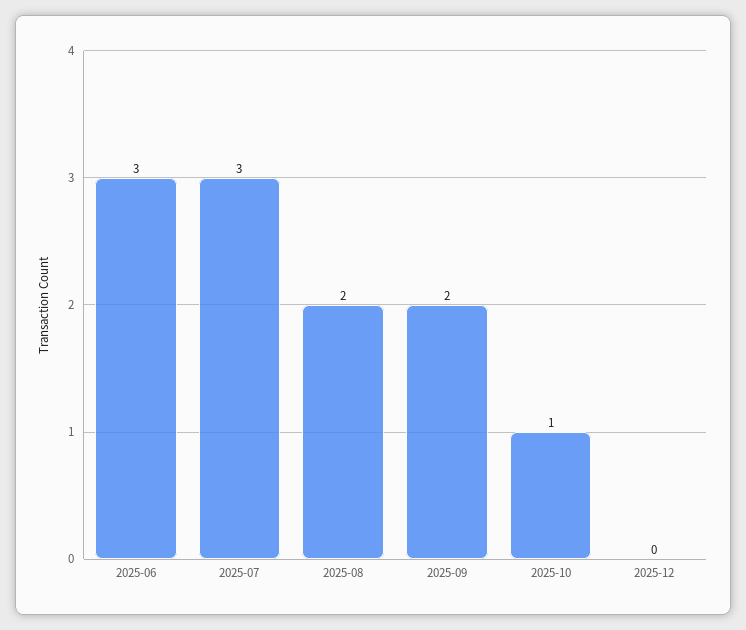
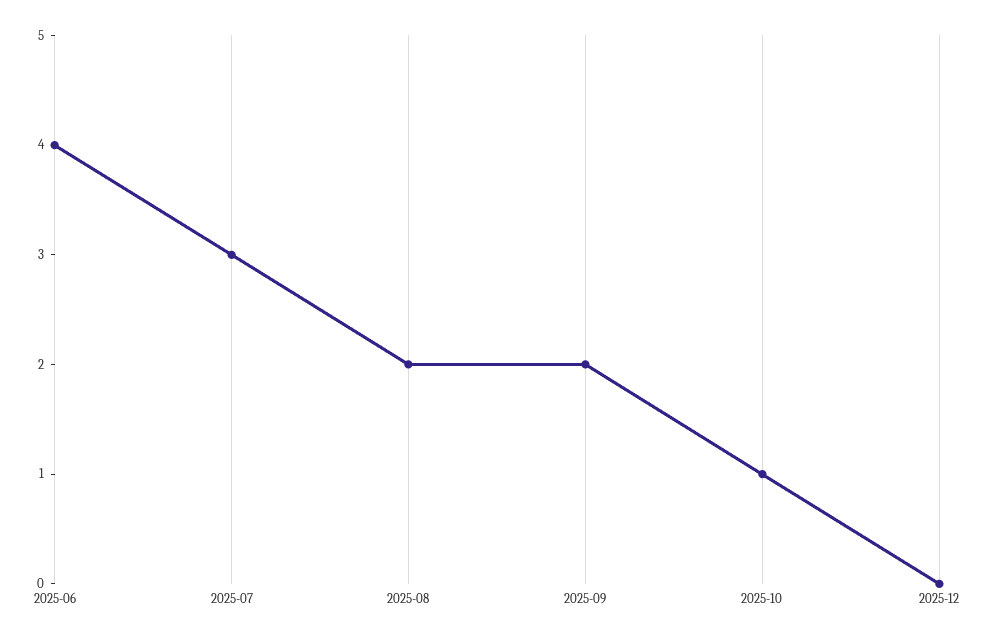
  {
-   "2025-06": 3,
+   "2025-06": 4,
    "2025-07": 3,
    "2025-08": 2,
    "2025-09": 2,
    "2025-10": 1,
    "2025-12": 0
  }

